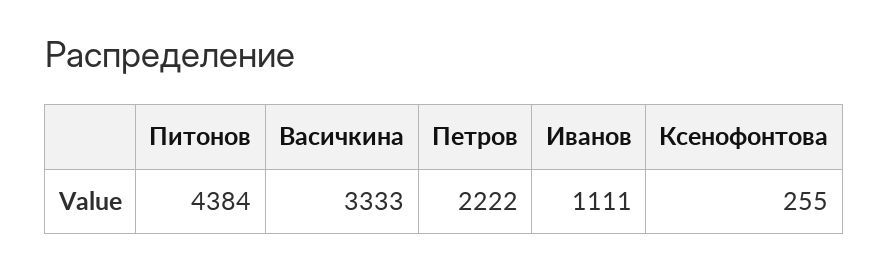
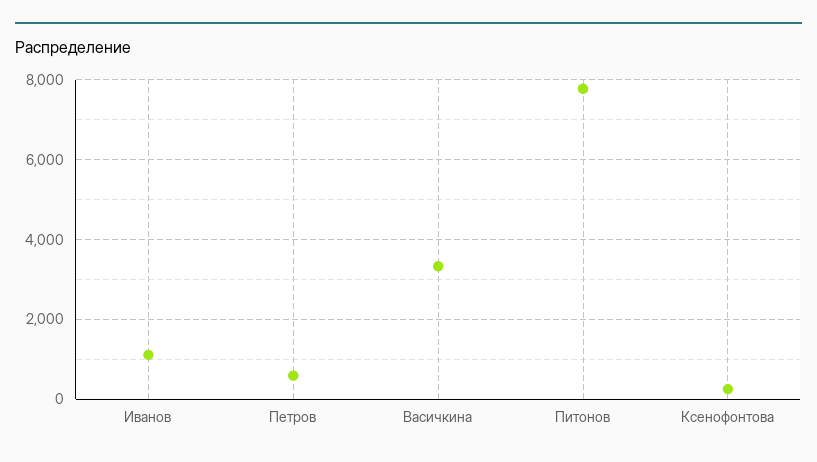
  {
-   "Питонов": 4384,
+   "Питонов": 7800,
    "Васичкина": 3333,
-   "Петров": 2222,
+   "Петров": 600,
    "Иванов": 1111,
    "Ксенофонтова": 255
  }

